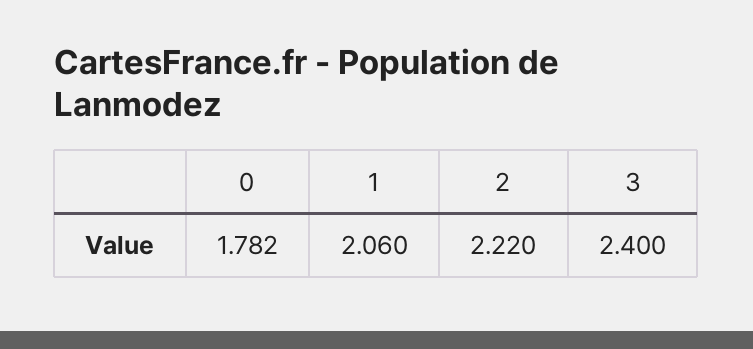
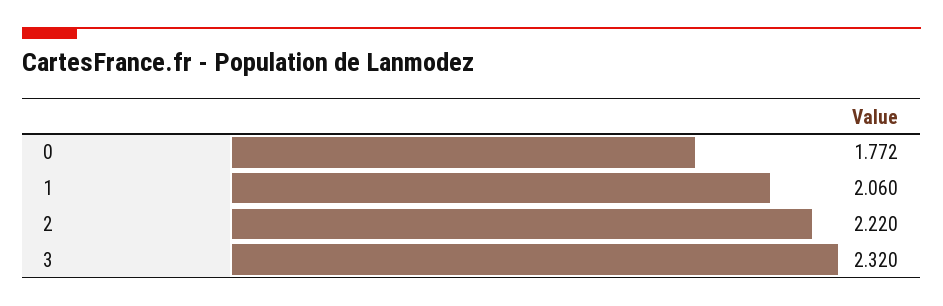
  {
-   "0": 1.782,
+   "0": 1.772,
    "1": 2.06,
    "2": 2.22,
-   "3": 2.4
+   "3": 2.32
  }

